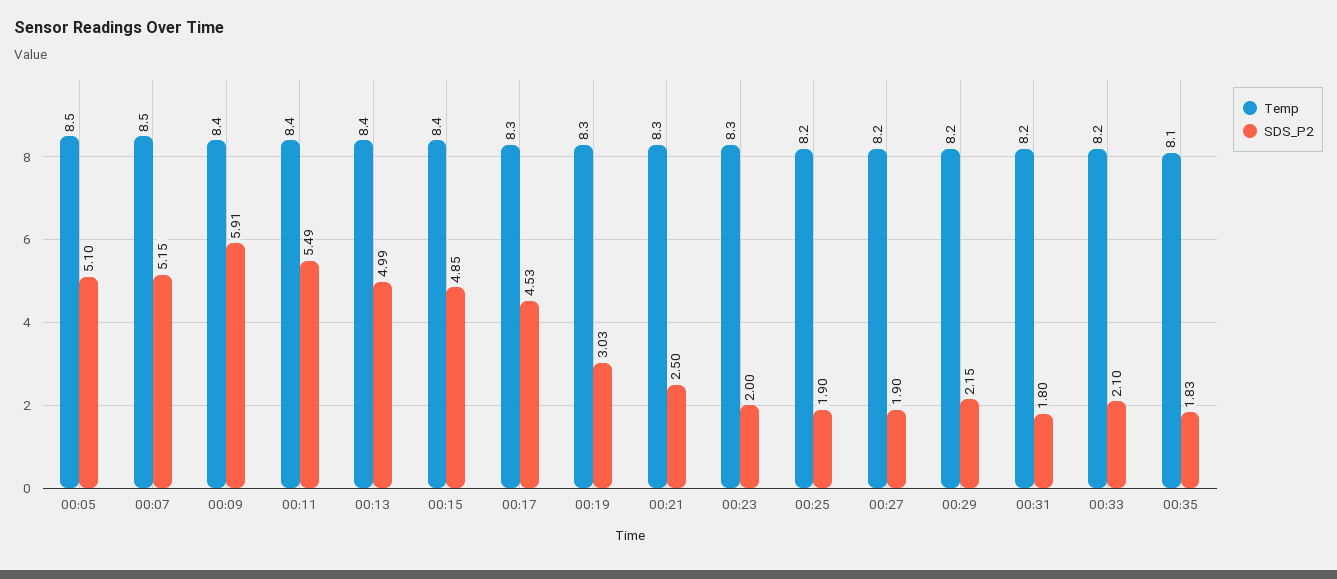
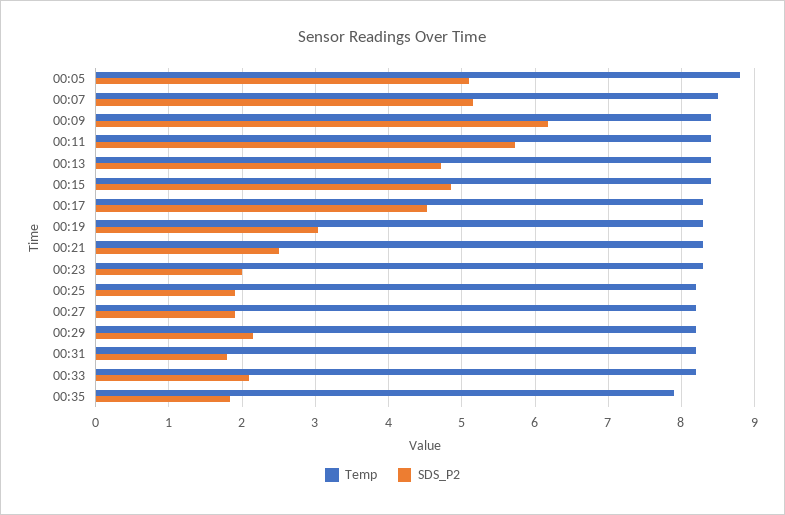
  {
    "Temp": {
-     "00:05": 8.5,
+     "00:05": 8.8,
      "00:07": 8.5,
      "00:09": 8.4,
      "00:11": 8.4,
      "00:13": 8.4,
      "00:15": 8.4,
      "00:17": 8.3,
      "00:19": 8.3,
      "00:21": 8.3,
      "00:23": 8.3,
      "00:25": 8.2,
      "00:27": 8.2,
      "00:29": 8.2,
      "00:31": 8.2,
      "00:33": 8.2,
-     "00:35": 8.1
+     "00:35": 7.9
    },
    "SDS_P2": {
      "00:05": 5.1,
      "00:07": 5.15,
-     "00:09": 5.91,
+     "00:09": 6.2,
-     "00:11": 5.49,
+     "00:11": 5.7,
-     "00:13": 4.99,
+     "00:13": 4.7,
      "00:15": 4.85,
      "00:17": 4.53,
      "00:19": 3.03,
      "00:21": 2.5,
      "00:23": 2,
      "00:25": 1.9,
      "00:27": 1.9,
      "00:29": 2.15,
      "00:31": 1.8,
      "00:33": 2.1,
      "00:35": 1.83
    }
  }

